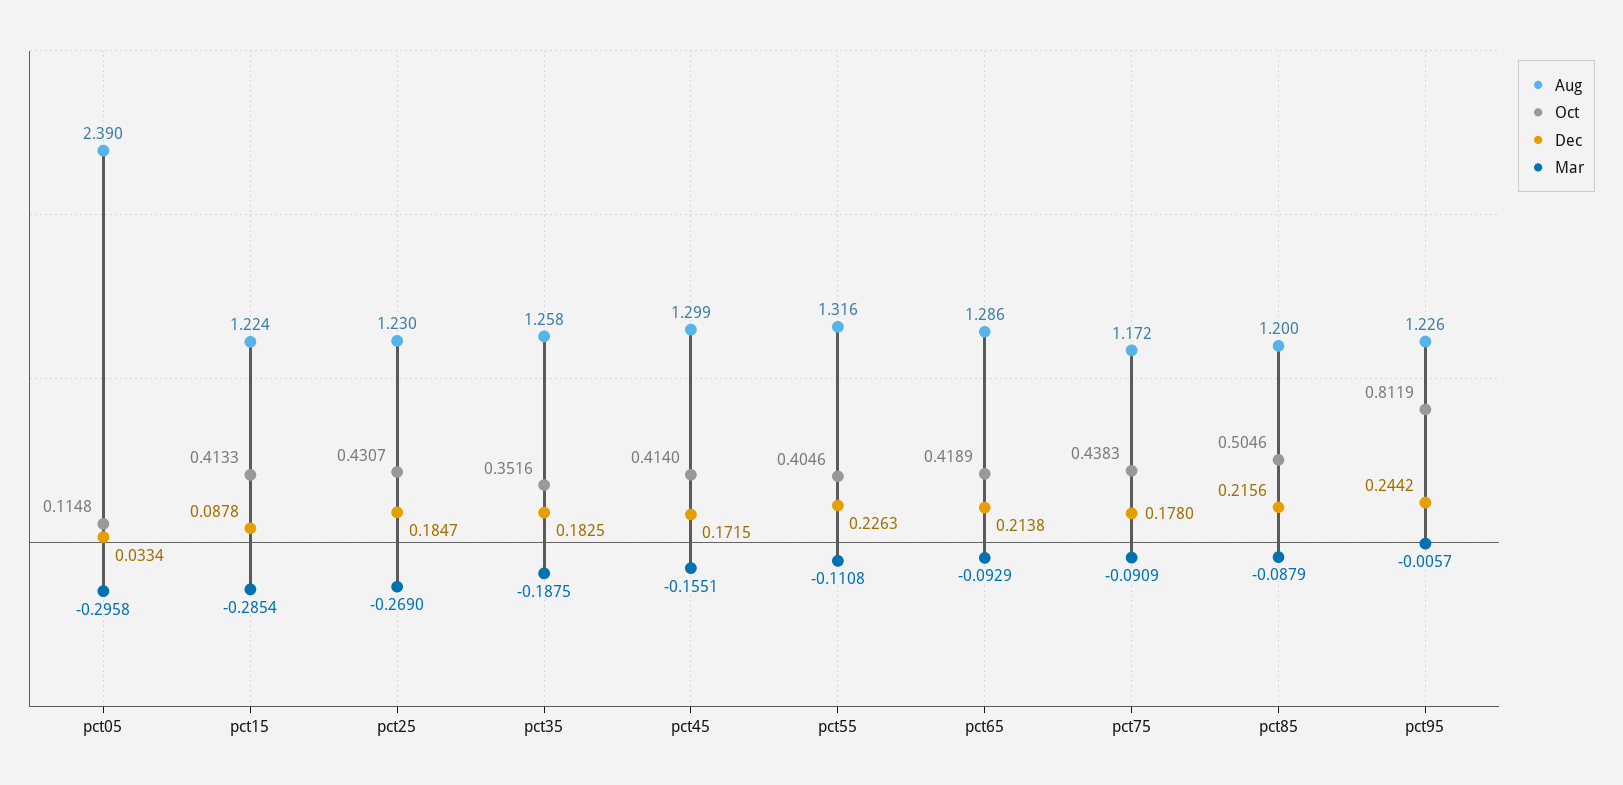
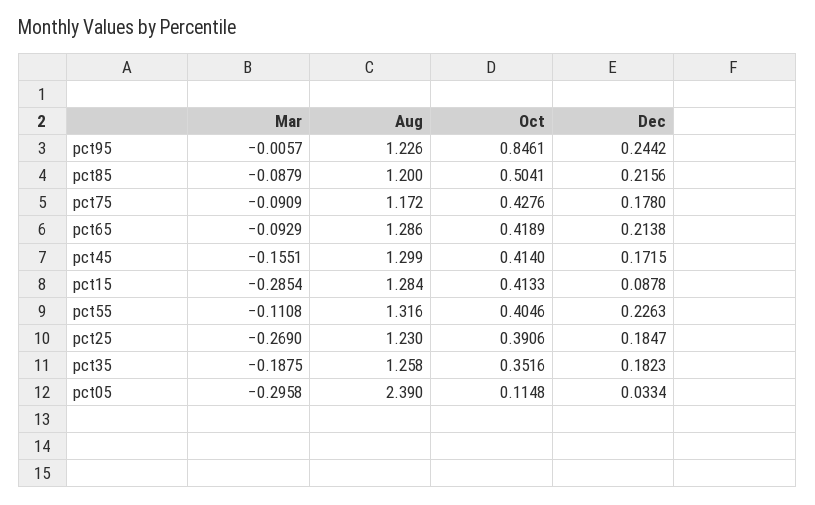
  {
    "Aug": {
      "pct05": 2.39,
-     "pct15": 1.224,
+     "pct15": 1.284,
      "pct25": 1.23,
      "pct35": 1.258,
      "pct45": 1.299,
      "pct55": 1.316,
      "pct65": 1.286,
      "pct75": 1.172,
      "pct85": 1.2,
      "pct95": 1.226
    },
    "Oct": {
      "pct05": 0.1148,
      "pct15": 0.4133,
-     "pct25": 0.4307,
+     "pct25": 0.3906,
      "pct35": 0.3516,
      "pct45": 0.414,
      "pct55": 0.4046,
      "pct65": 0.4189,
-     "pct75": 0.4383,
+     "pct75": 0.4276,
-     "pct85": 0.5046,
+     "pct85": 0.5041,
-     "pct95": 0.8119
+     "pct95": 0.8461
    },
    "Dec": {
      "pct05": 0.0334,
      "pct15": 0.0878,
      "pct25": 0.1847,
-     "pct35": 0.1825,
+     "pct35": 0.1823,
      "pct45": 0.1715,
      "pct55": 0.2263,
      "pct65": 0.2138,
      "pct75": 0.178,
      "pct85": 0.2156,
      "pct95": 0.2442
    },
    "Mar": {
      "pct05": -0.2958,
      "pct15": -0.2854,
      "pct25": -0.269,
      "pct35": -0.1875,
      "pct45": -0.1551,
      "pct55": -0.1108,
      "pct65": -0.0929,
      "pct75": -0.0909,
      "pct85": -0.0879,
      "pct95": -0.0057
    }
  }

